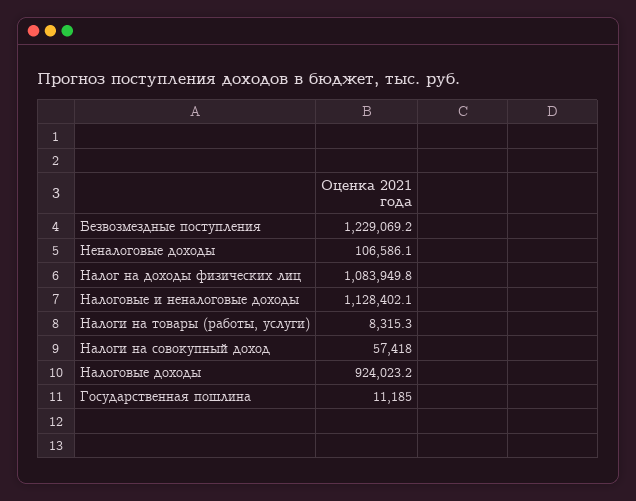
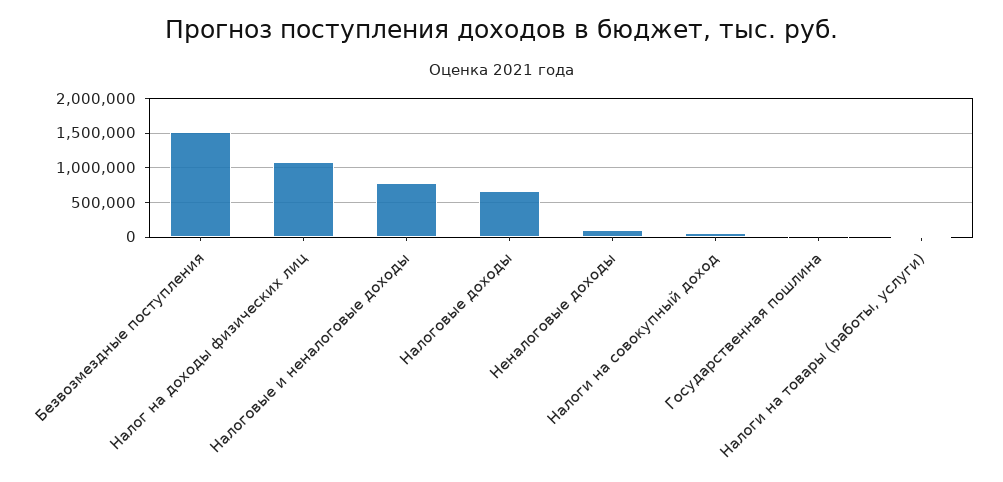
  {
-   "Безвозмездные поступления": 1229069.2,
+   "Безвозмездные поступления": 1500000,
    "Неналоговые доходы": 106586.1,
    "Налог на доходы физических лиц": 1083949.8,
-   "Налоговые и неналоговые доходы": 1128402.1,
+   "Налоговые и неналоговые доходы": 800000,
    "Налоги на товары (работы, услуги)": 8315.3,
    "Налоги на совокупный доход": 57418,
-   "Налоговые доходы": 924023.2,
+   "Налоговые доходы": 700000,
    "Государственная пошлина": 11185
  }

